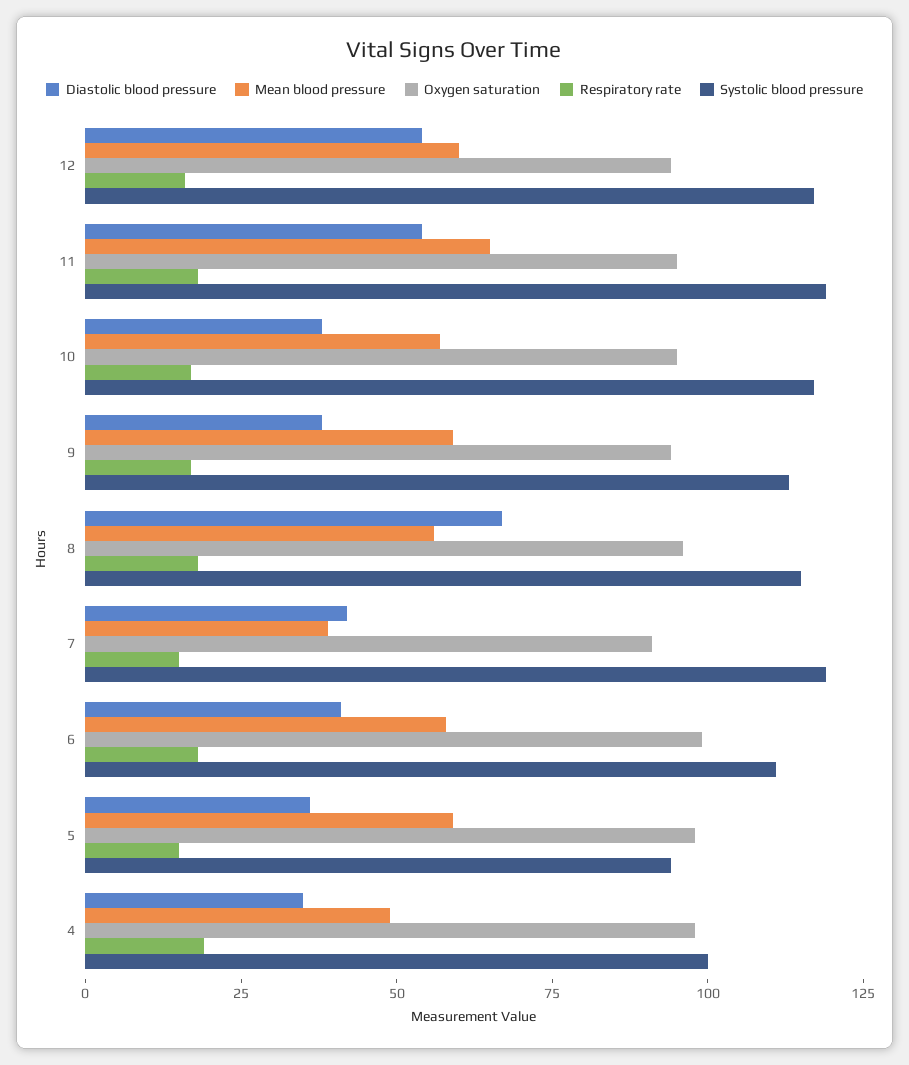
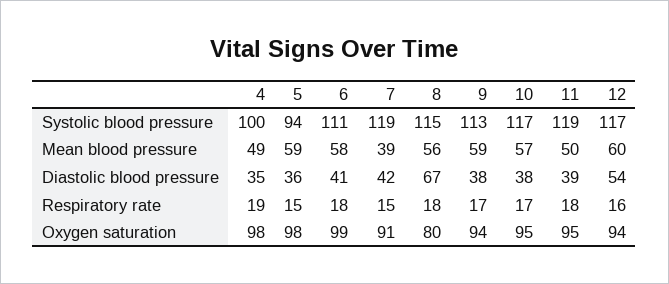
  {
    "Diastolic blood pressure": {
      "12": 54,
-     "11": 55,
+     "11": 39,
      "10": 38,
      "9": 38,
      "8": 67,
      "7": 42,
      "6": 41,
      "5": 36,
      "4": 35
    },
    "Mean blood pressure": {
      "12": 60,
-     "11": 65,
+     "11": 50,
      "10": 57,
      "9": 59,
      "8": 56,
      "7": 39,
      "6": 58,
      "5": 59,
      "4": 49
    },
    "Oxygen saturation": {
      "12": 94,
      "11": 95,
      "10": 95,
      "9": 94,
-     "8": 95,
+     "8": 80,
      "7": 91,
      "6": 99,
      "5": 98,
      "4": 98
    },
    "Respiratory rate": {
      "12": 16,
      "11": 18,
      "10": 17,
      "9": 17,
      "8": 18,
      "7": 15,
      "6": 18,
      "5": 15,
      "4": 19
    },
    "Systolic blood pressure": {
      "12": 117,
      "11": 119,
      "10": 117,
      "9": 113,
      "8": 115,
      "7": 119,
      "6": 111,
      "5": 94,
      "4": 100
    }
  }

